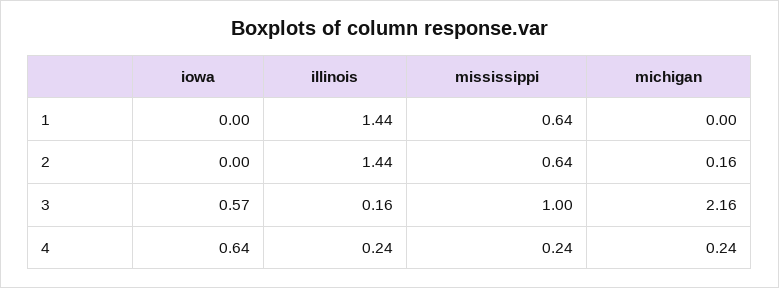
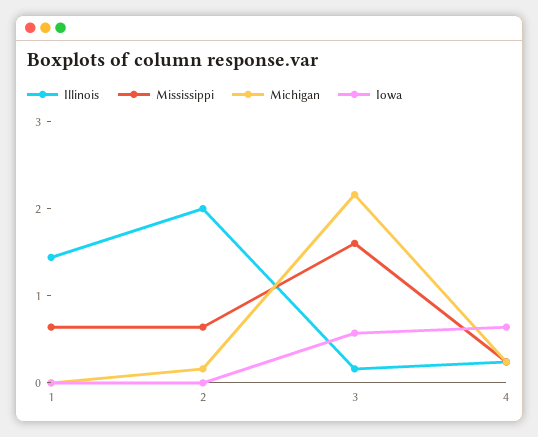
  {
    "iowa": {
      "1": 0,
      "2": 0,
      "3": 0.57,
      "4": 0.64
    },
    "illinois": {
      "1": 1.44,
-     "2": 1.44,
+     "2": 2,
      "3": 0.16,
      "4": 0.24
    },
    "mississippi": {
      "1": 0.64,
      "2": 0.64,
-     "3": 1,
+     "3": 1.6,
      "4": 0.24
    },
    "michigan": {
      "1": 0,
      "2": 0.16,
      "3": 2.16,
      "4": 0.24
    }
  }

